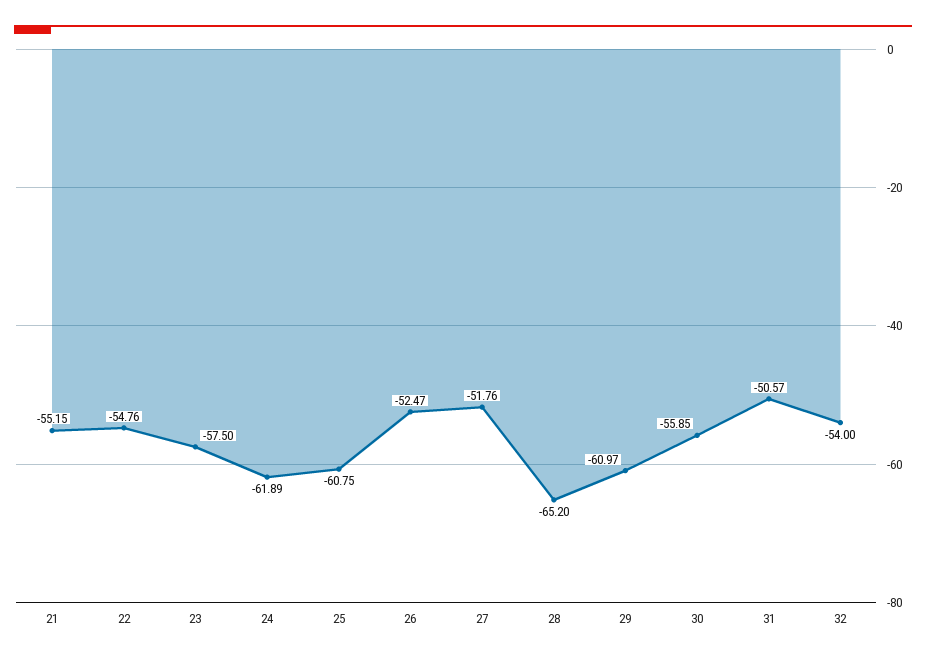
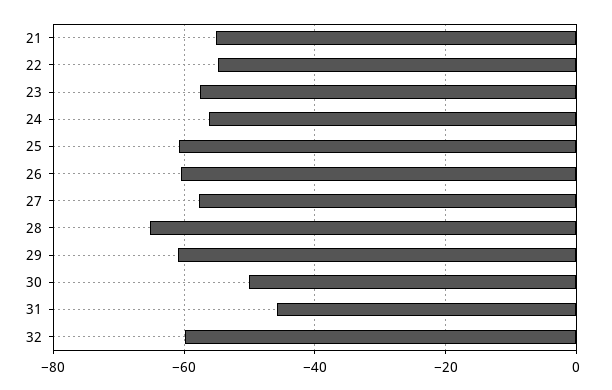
  {
    "21": -55.15,
    "22": -54.76,
    "23": -57.5,
-   "24": -61.89,
+   "24": -56,
    "25": -60.75,
-   "26": -52.47,
+   "26": -60,
-   "27": -51.76,
+   "27": -58,
    "28": -65.2,
    "29": -60.97,
-   "30": -55.85,
+   "30": -50,
-   "31": -50.57,
+   "31": -46,
-   "32": -54
+   "32": -60
  }

